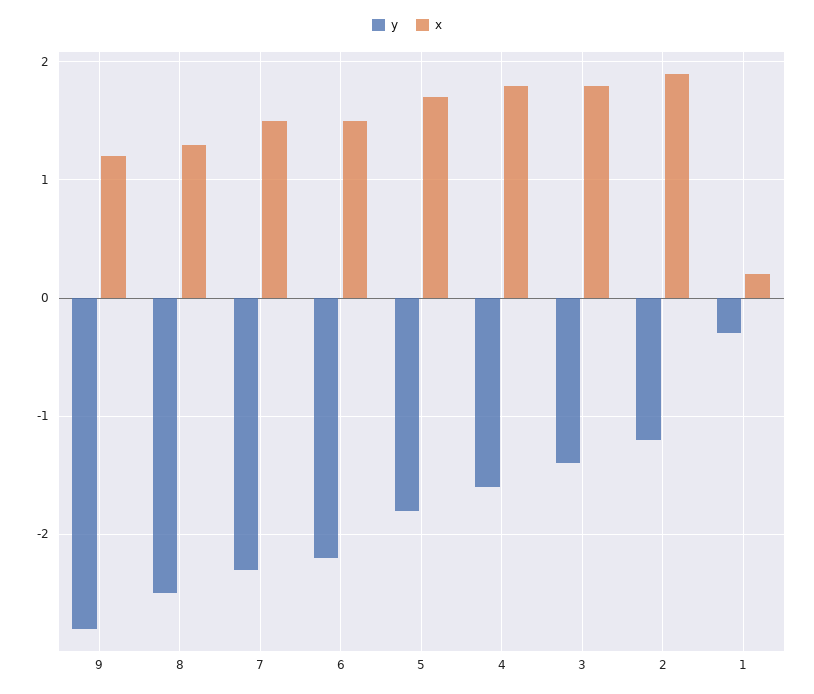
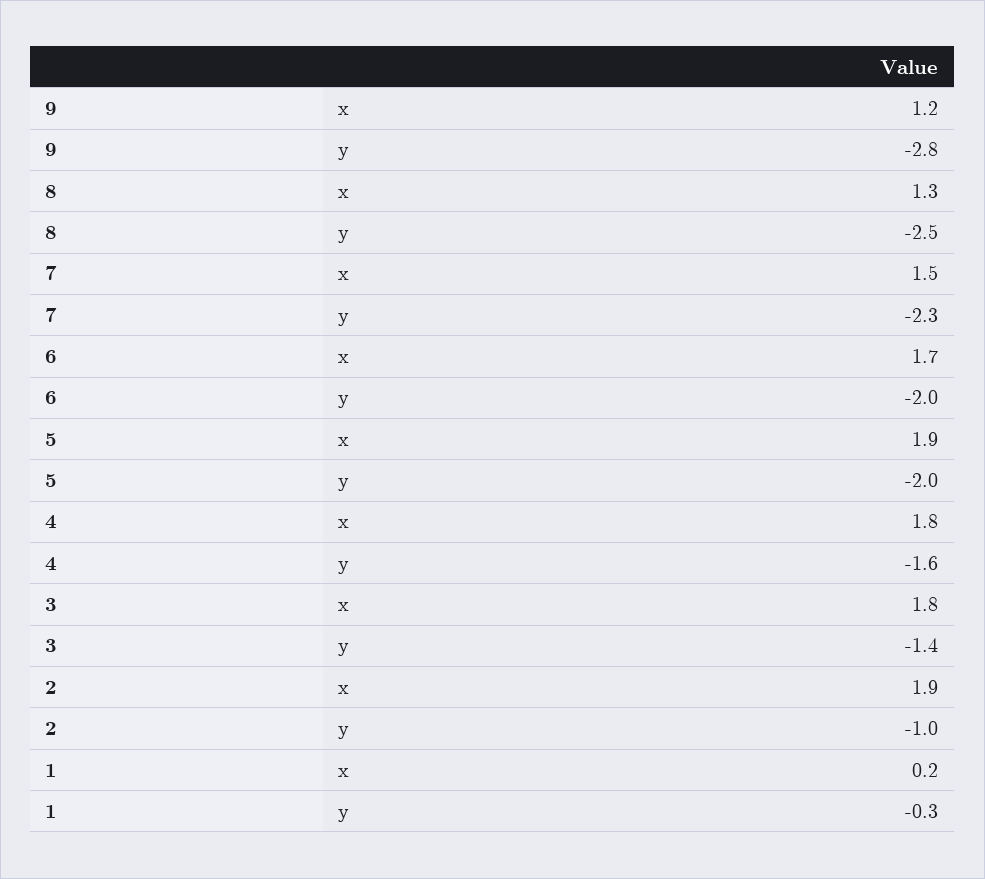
  {
    "y": {
      "9": -2.8,
      "8": -2.5,
      "7": -2.3,
-     "6": -2.2,
+     "6": -2,
-     "5": -1.8,
+     "5": -2,
      "4": -1.6,
      "3": -1.4,
-     "2": -1.2,
+     "2": -1,
      "1": -0.3
    },
    "x": {
      "9": 1.2,
      "8": 1.3,
      "7": 1.5,
-     "6": 1.5,
+     "6": 1.7,
-     "5": 1.7,
+     "5": 1.9,
      "4": 1.8,
      "3": 1.8,
      "2": 1.9,
      "1": 0.2
    }
  }

